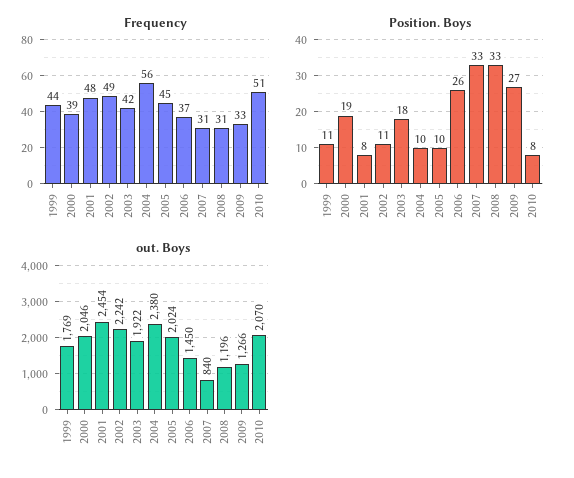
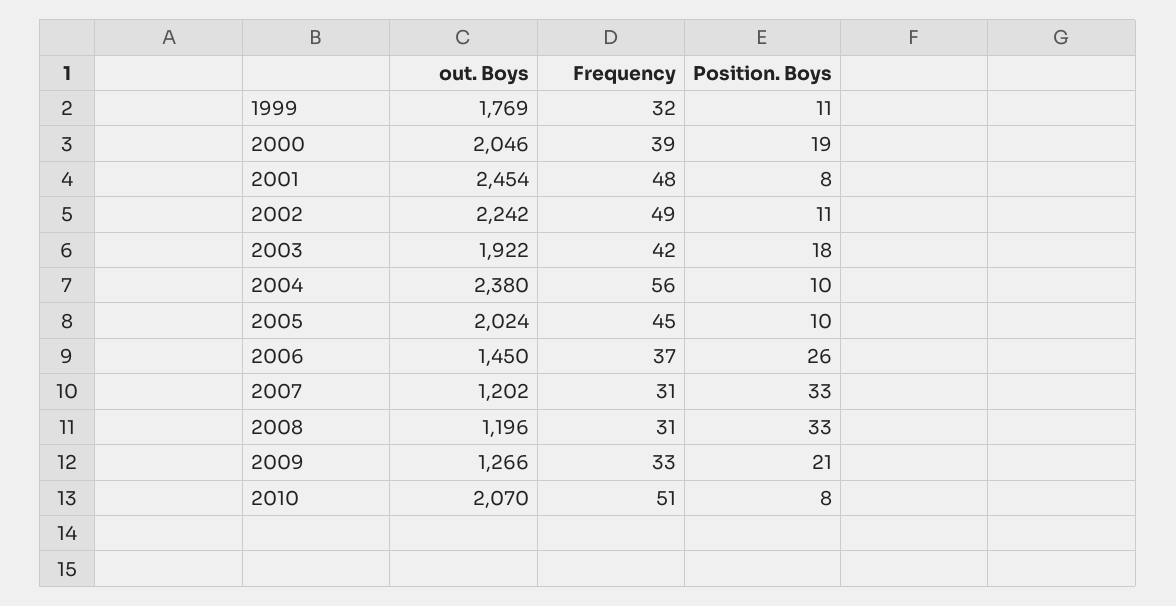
  {
    "Frequency": {
-     "1999": 44,
+     "1999": 32,
      "2000": 39,
      "2001": 48,
      "2002": 49,
      "2003": 42,
      "2004": 56,
      "2005": 45,
      "2006": 37,
      "2007": 31,
      "2008": 31,
      "2009": 33,
      "2010": 51
    },
    "Position. Boys": {
      "1999": 11,
      "2000": 19,
      "2001": 8,
      "2002": 11,
      "2003": 18,
      "2004": 10,
      "2005": 10,
      "2006": 26,
      "2007": 33,
      "2008": 33,
-     "2009": 27,
+     "2009": 21,
      "2010": 8
    },
    "out. Boys": {
      "1999": 1769,
      "2000": 2046,
      "2001": 2454,
      "2002": 2242,
      "2003": 1922,
      "2004": 2380,
      "2005": 2024,
      "2006": 1450,
-     "2007": 840,
+     "2007": 1202,
      "2008": 1196,
      "2009": 1266,
      "2010": 2070
    }
  }

